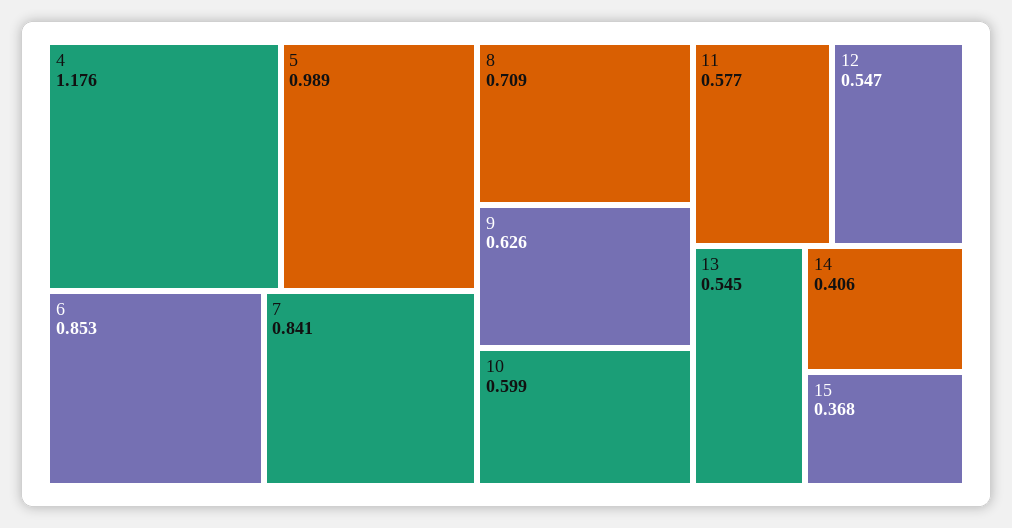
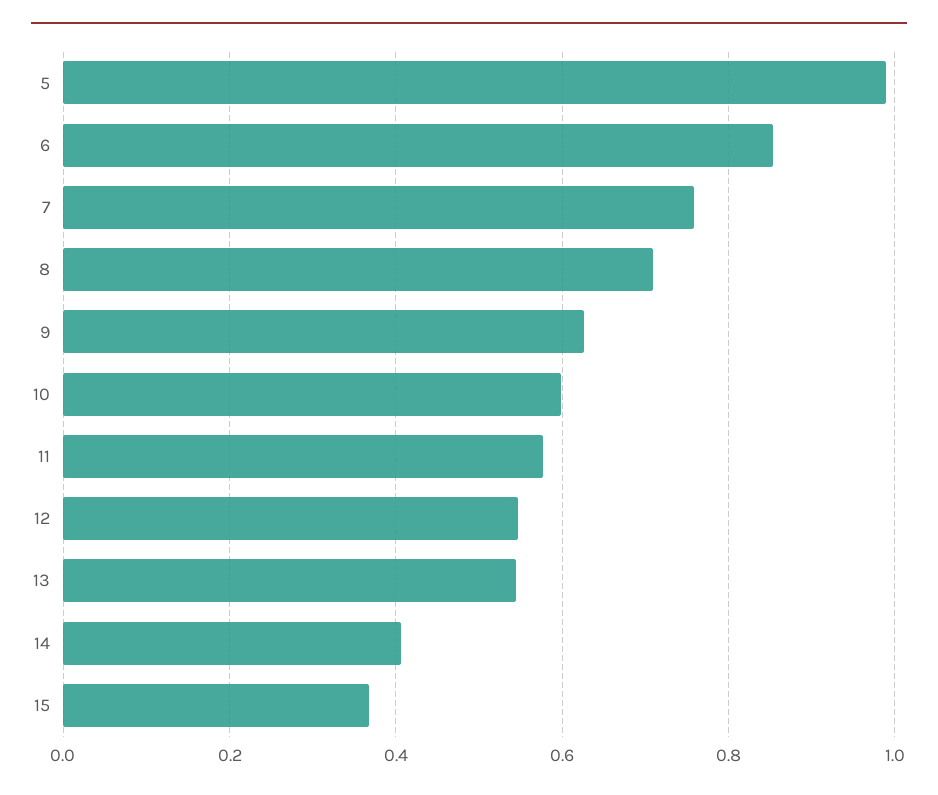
  {
-   "4": 1.176,
    "5": 0.989,
    "6": 0.853,
-   "7": 0.841,
+   "7": 0.76,
    "8": 0.709,
    "9": 0.626,
    "10": 0.599,
    "11": 0.577,
    "12": 0.547,
    "13": 0.545,
    "14": 0.406,
    "15": 0.368
  }

